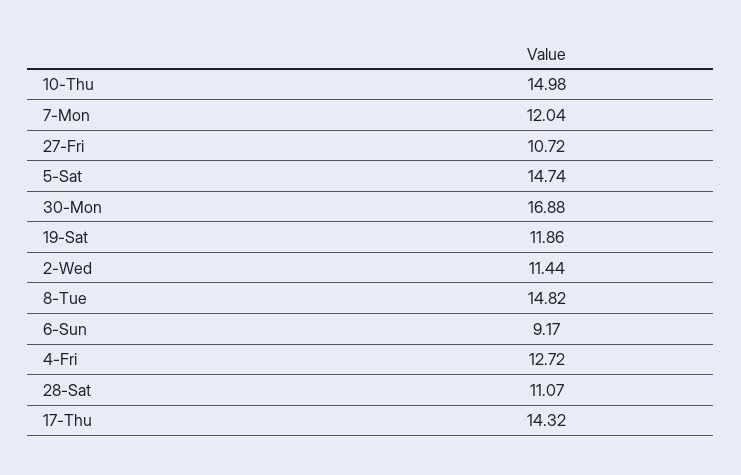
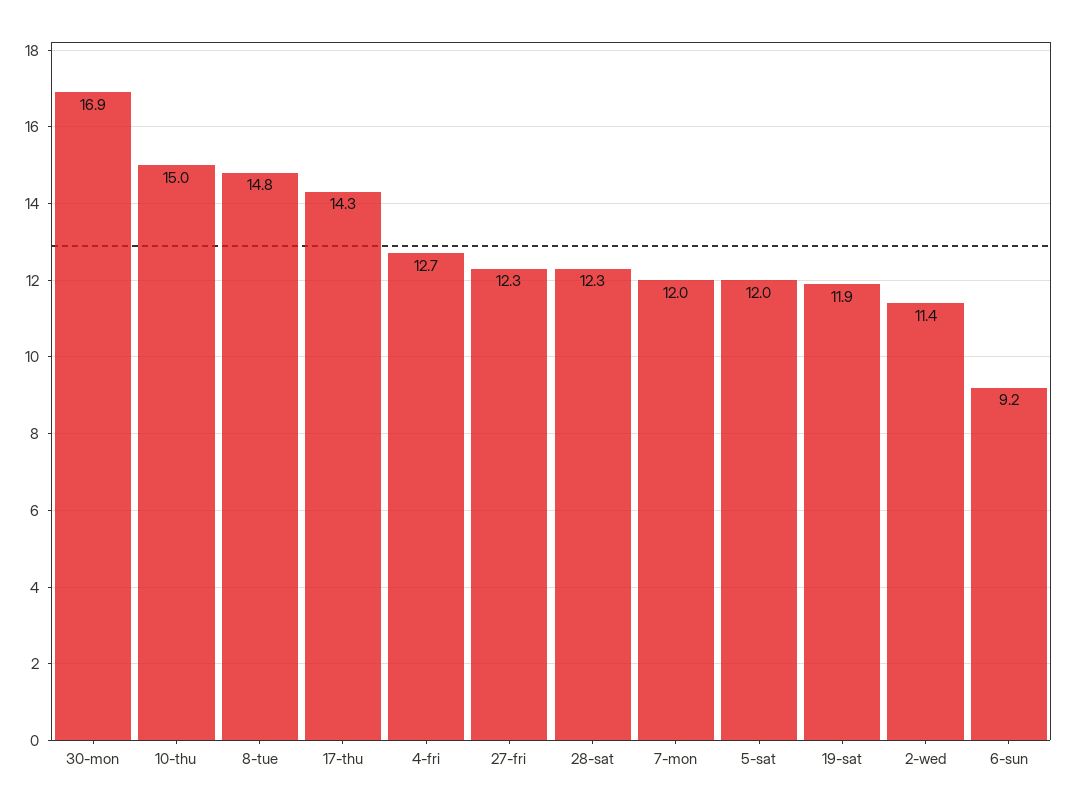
  {
    "10-Thu": 14.98,
    "7-Mon": 12.04,
-   "27-Fri": 10.72,
+   "27-Fri": 12.3,
-   "5-Sat": 14.74,
+   "5-Sat": 12,
    "30-Mon": 16.88,
    "19-Sat": 11.86,
    "2-Wed": 11.44,
    "8-Tue": 14.82,
    "6-Sun": 9.17,
    "4-Fri": 12.72,
-   "28-Sat": 11.07,
+   "28-Sat": 12.3,
    "17-Thu": 14.32
  }

